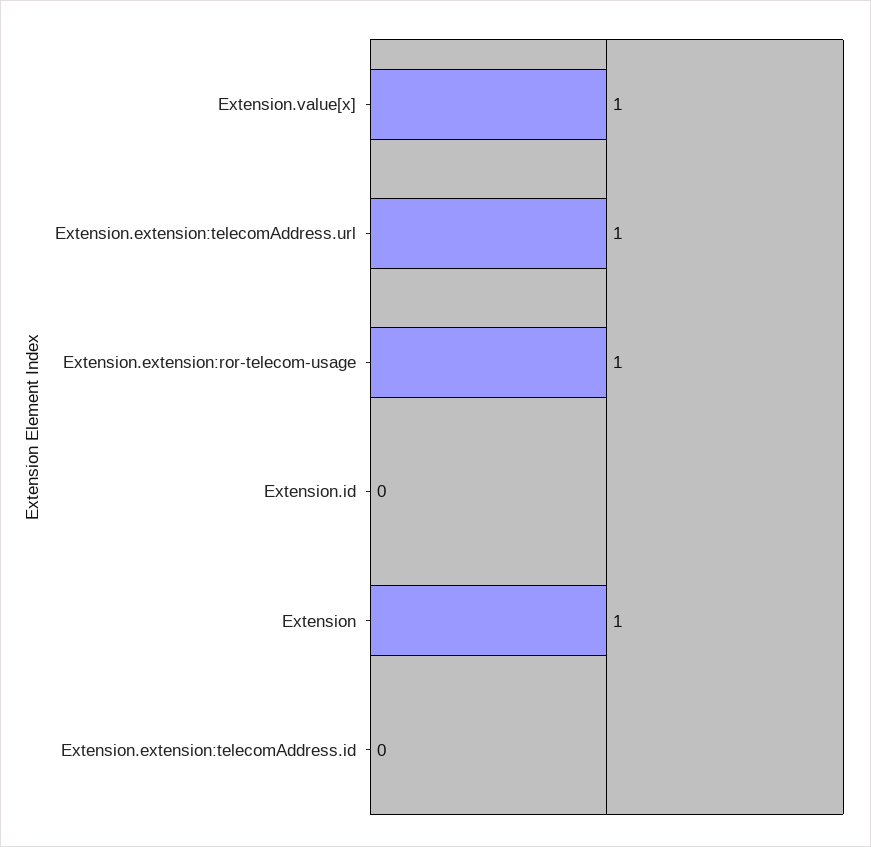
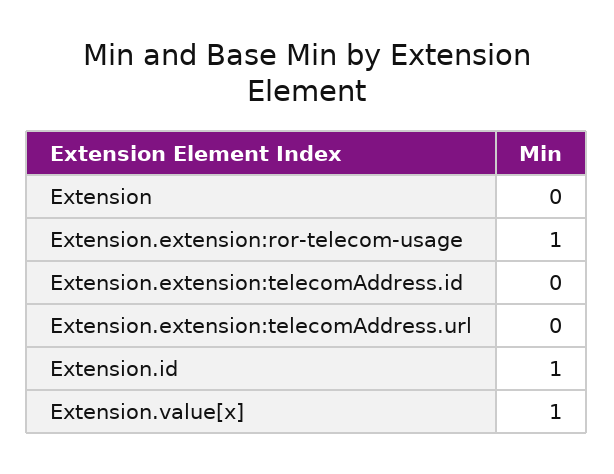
  {
    "Extension.value[x]": 1,
-   "Extension.extension:telecomAddress.url": 1,
+   "Extension.extension:telecomAddress.url": 0,
    "Extension.extension:ror-telecom-usage": 1,
-   "Extension.id": 0,
+   "Extension.id": 1,
-   "Extension": 1,
+   "Extension": 0,
    "Extension.extension:telecomAddress.id": 0
  }

